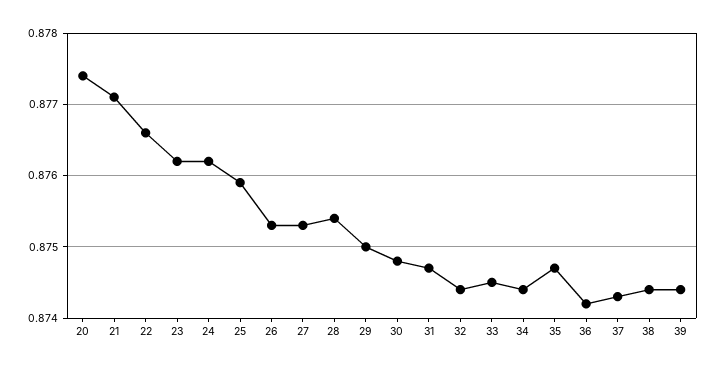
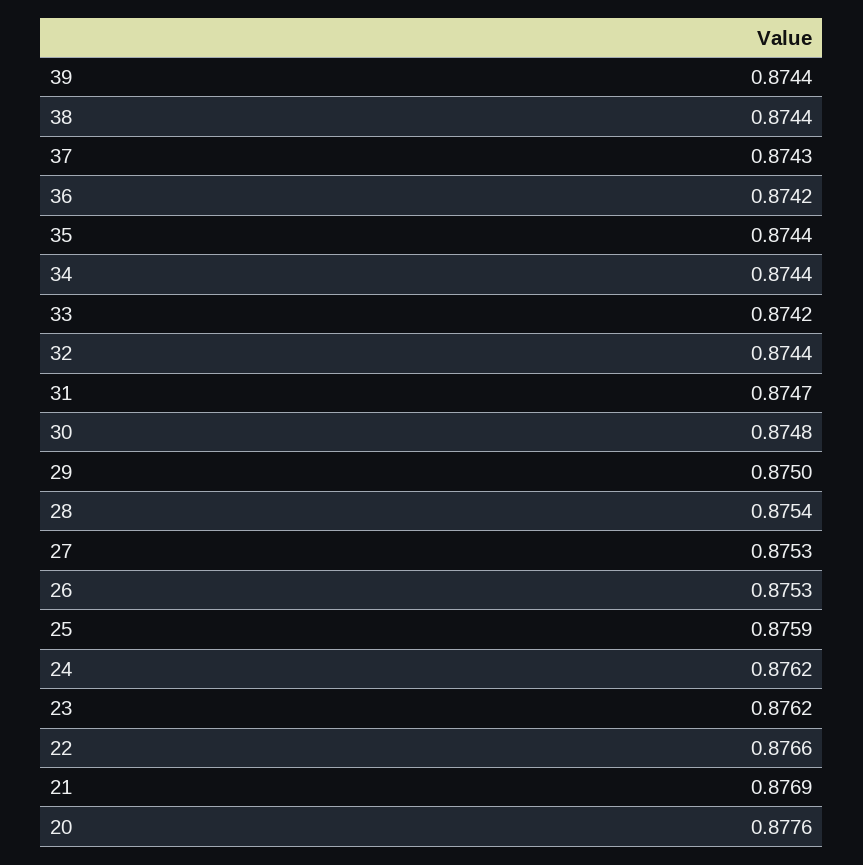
  {
-   "20": 0.8774,
+   "20": 0.8776,
-   "21": 0.8771,
+   "21": 0.8769,
    "22": 0.8766,
    "23": 0.8762,
    "24": 0.8762,
    "25": 0.8759,
    "26": 0.8753,
    "27": 0.8753,
    "28": 0.8754,
    "29": 0.875,
    "30": 0.8748,
    "31": 0.8747,
    "32": 0.8744,
-   "33": 0.8745,
+   "33": 0.8742,
    "34": 0.8744,
-   "35": 0.8747,
+   "35": 0.8744,
    "36": 0.8742,
    "37": 0.8743,
    "38": 0.8744,
    "39": 0.8744
  }

